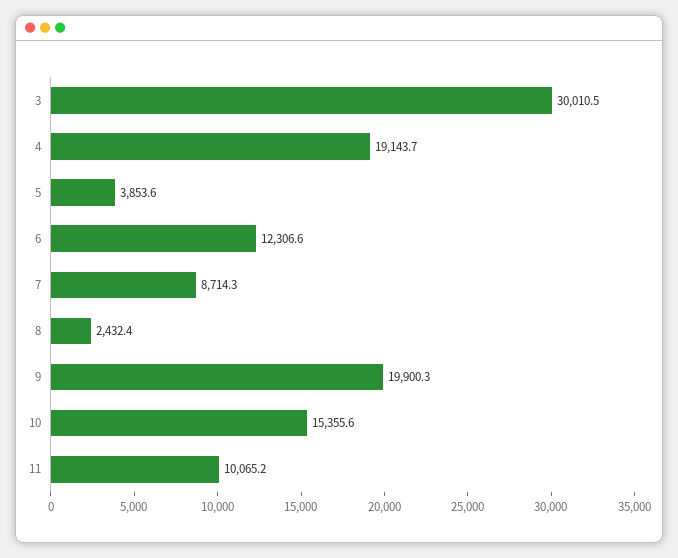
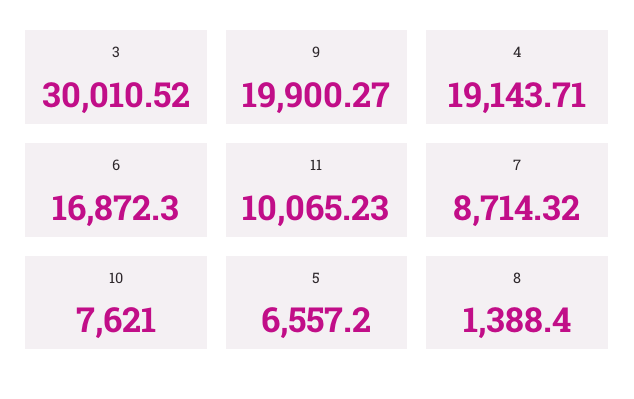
  {
    "3": 30010.52,
    "4": 19143.71,
-   "5": 3853.6,
+   "5": 6557.2,
-   "6": 12306.6,
+   "6": 16872.3,
    "7": 8714.32,
-   "8": 2432.4,
+   "8": 1388.4,
    "9": 19900.27,
-   "10": 15355.6,
+   "10": 7621,
    "11": 10065.23
  }

